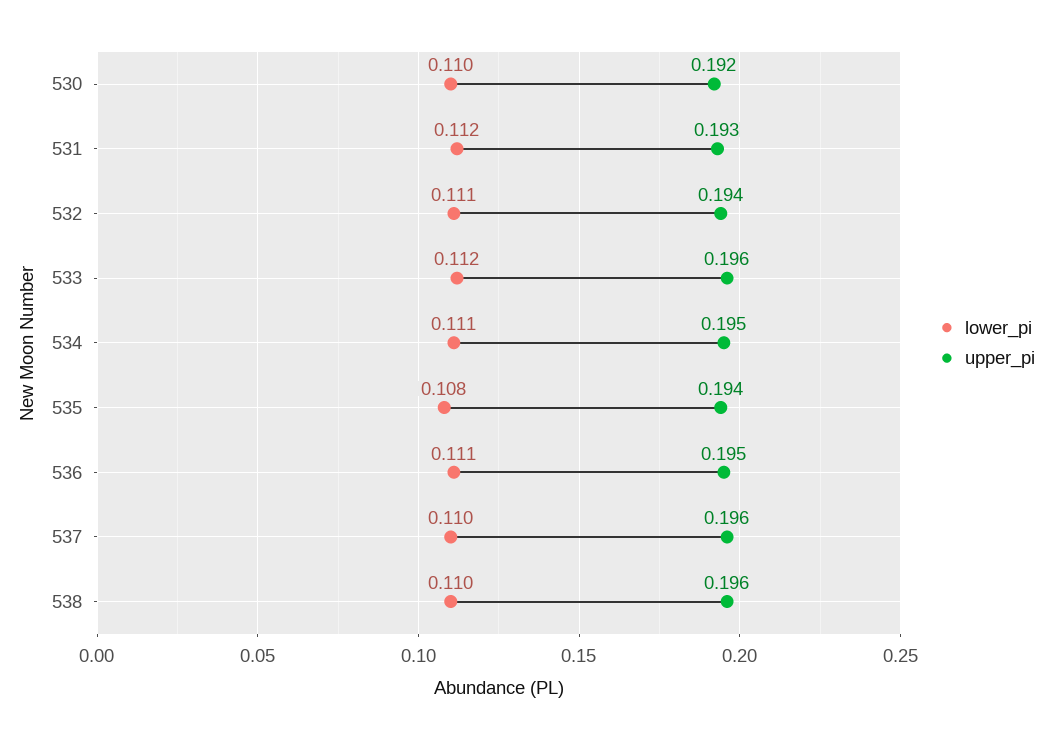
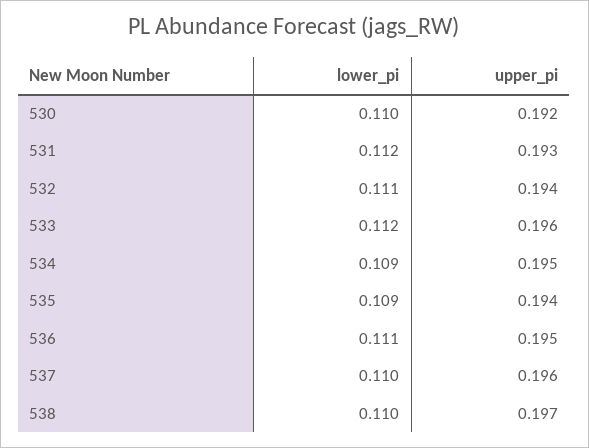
  {
    "lower_pi": {
      "530": 0.11,
      "531": 0.112,
      "532": 0.111,
      "533": 0.112,
-     "534": 0.111,
+     "534": 0.109,
-     "535": 0.108,
+     "535": 0.109,
      "536": 0.111,
      "537": 0.11,
      "538": 0.11
    },
    "upper_pi": {
      "530": 0.192,
      "531": 0.193,
      "532": 0.194,
      "533": 0.196,
      "534": 0.195,
      "535": 0.194,
      "536": 0.195,
      "537": 0.196,
-     "538": 0.196
+     "538": 0.197
    }
  }

